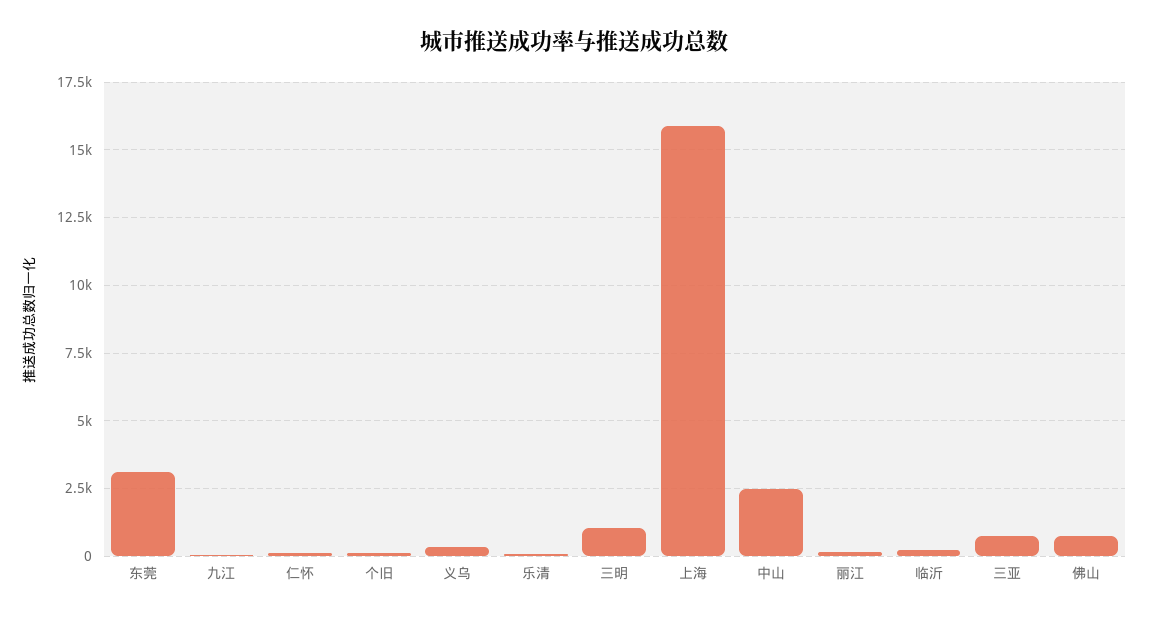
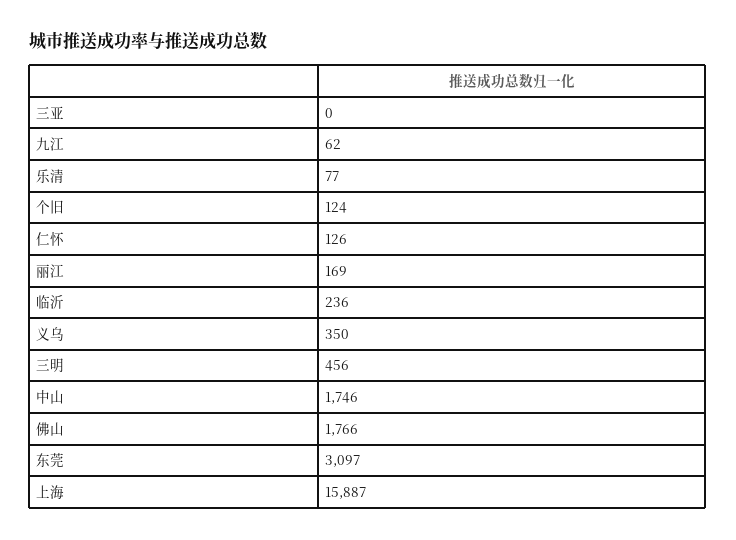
  {
    "东莞": 3097,
    "九江": 62,
    "仁怀": 126,
    "个旧": 124,
    "义乌": 350,
    "乐清": 77,
-   "三明": 1000,
+   "三明": 456,
    "上海": 15887,
-   "中山": 2500,
+   "中山": 1746,
    "丽江": 169,
    "临沂": 236,
-   "三亚": 750,
+   "三亚": 0,
-   "佛山": 750
+   "佛山": 1766
  }

